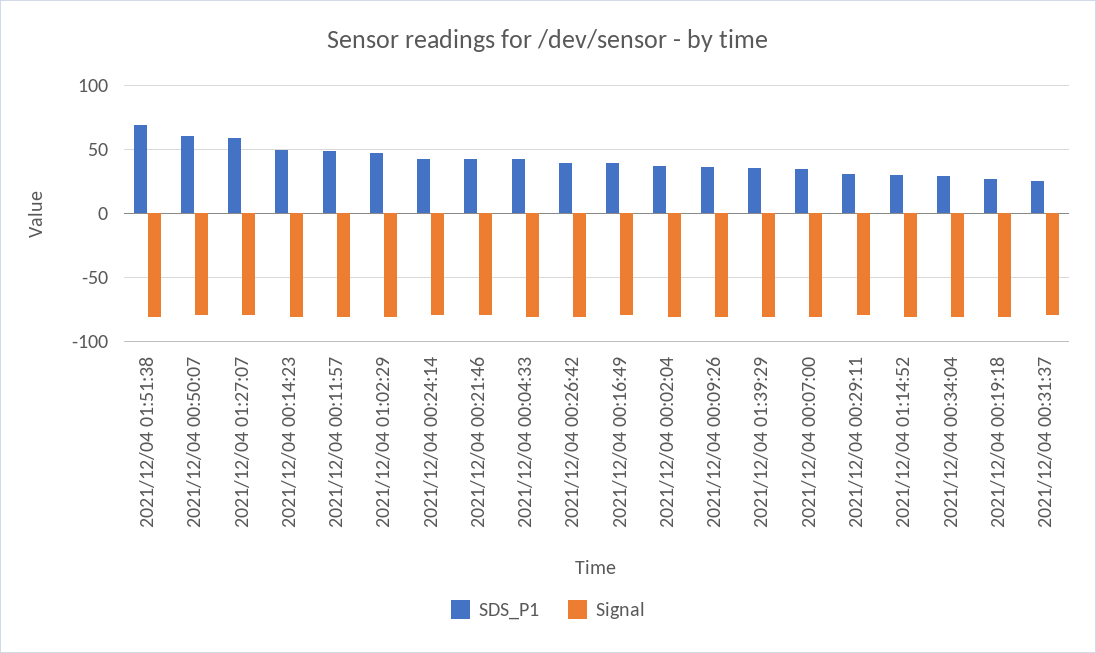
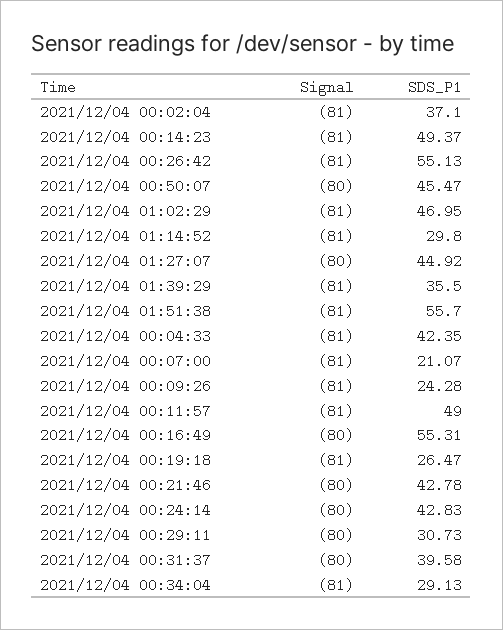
  {
    "SDS_P1": {
-     "2021/12/04 01:51:38": 70,
+     "2021/12/04 01:51:38": 55.7,
-     "2021/12/04 00:50:07": 60,
+     "2021/12/04 00:50:07": 45.47,
-     "2021/12/04 01:27:07": 60,
+     "2021/12/04 01:27:07": 44.92,
      "2021/12/04 00:14:23": 49.37,
      "2021/12/04 00:11:57": 49,
      "2021/12/04 01:02:29": 46.95,
      "2021/12/04 00:24:14": 42.83,
      "2021/12/04 00:21:46": 42.78,
      "2021/12/04 00:04:33": 42.35,
-     "2021/12/04 00:26:42": 40,
+     "2021/12/04 00:26:42": 55.13,
-     "2021/12/04 00:16:49": 40,
+     "2021/12/04 00:16:49": 55.31,
      "2021/12/04 00:02:04": 37.1,
-     "2021/12/04 00:09:26": 35,
+     "2021/12/04 00:09:26": 24.28,
      "2021/12/04 01:39:29": 35.5,
-     "2021/12/04 00:07:00": 35,
+     "2021/12/04 00:07:00": 21.07,
      "2021/12/04 00:29:11": 30.73,
      "2021/12/04 01:14:52": 29.8,
      "2021/12/04 00:34:04": 29.13,
      "2021/12/04 00:19:18": 26.47,
-     "2021/12/04 00:31:37": 25
+     "2021/12/04 00:31:37": 39.58
    },
    "Signal": {
      "2021/12/04 01:51:38": -81,
      "2021/12/04 00:50:07": -80,
      "2021/12/04 01:27:07": -80,
      "2021/12/04 00:14:23": -81,
      "2021/12/04 00:11:57": -81,
      "2021/12/04 01:02:29": -81,
      "2021/12/04 00:24:14": -80,
      "2021/12/04 00:21:46": -80,
      "2021/12/04 00:04:33": -81,
      "2021/12/04 00:26:42": -81,
      "2021/12/04 00:16:49": -80,
      "2021/12/04 00:02:04": -81,
      "2021/12/04 00:09:26": -81,
      "2021/12/04 01:39:29": -81,
      "2021/12/04 00:07:00": -81,
      "2021/12/04 00:29:11": -80,
      "2021/12/04 01:14:52": -81,
      "2021/12/04 00:34:04": -81,
      "2021/12/04 00:19:18": -81,
      "2021/12/04 00:31:37": -80
    }
  }

